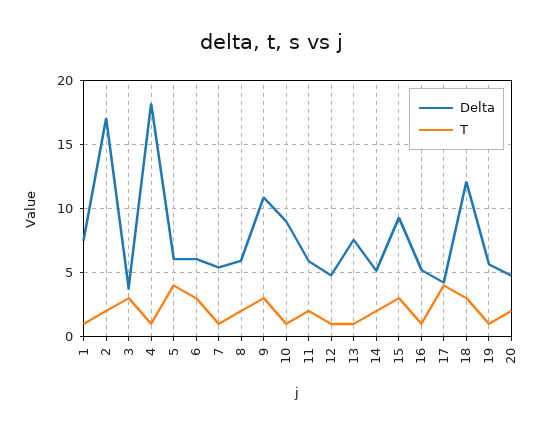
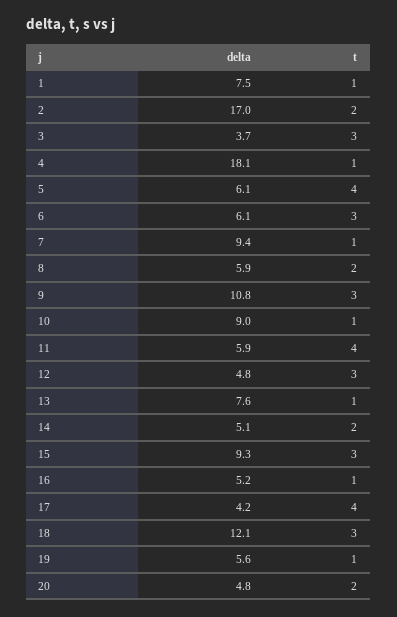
  {
    "Delta": {
      "1": 7.5,
      "2": 17,
      "3": 3.7,
      "4": 18.1,
      "5": 6.1,
      "6": 6.1,
-     "7": 5.5,
+     "7": 9.4,
      "8": 5.9,
      "9": 10.8,
      "10": 9,
      "11": 5.9,
      "12": 4.8,
      "13": 7.6,
      "14": 5.1,
      "15": 9.3,
      "16": 5.2,
      "17": 4.2,
      "18": 12.1,
      "19": 5.6,
      "20": 4.8
    },
    "T": {
      "1": 1,
      "2": 2,
      "3": 3,
      "4": 1,
      "5": 4,
      "6": 3,
      "7": 1,
      "8": 2,
      "9": 3,
      "10": 1,
-     "11": 2,
+     "11": 4,
-     "12": 1,
+     "12": 3,
      "13": 1,
      "14": 2,
      "15": 3,
      "16": 1,
      "17": 4,
      "18": 3,
      "19": 1,
      "20": 2
    }
  }

